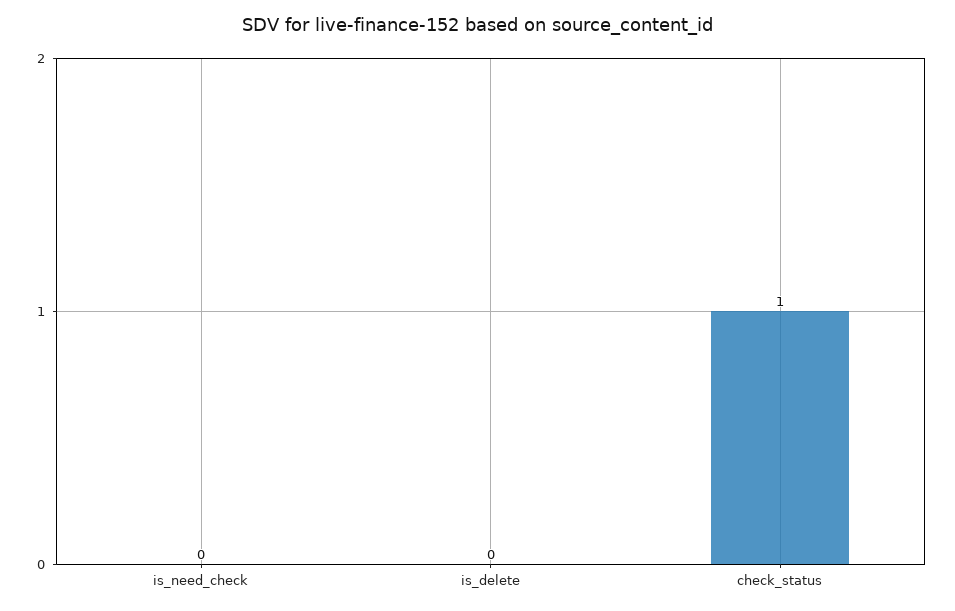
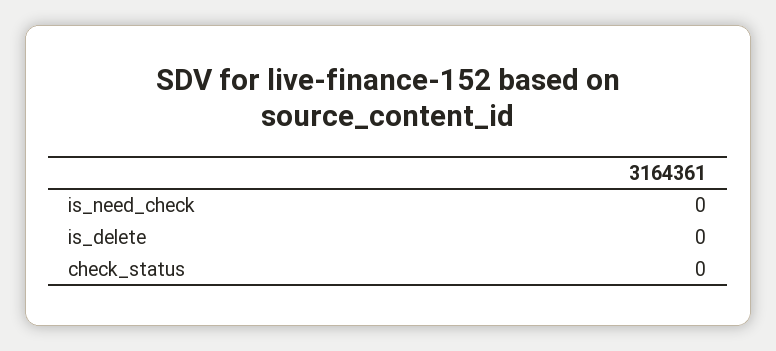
  {
    "is_need_check": 0,
    "is_delete": 0,
-   "check_status": 1
+   "check_status": 0
  }

